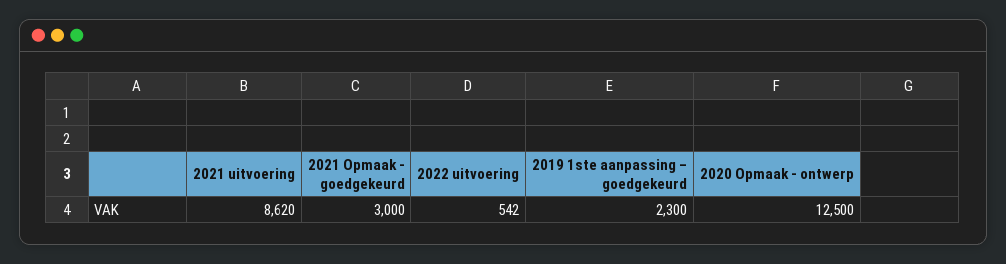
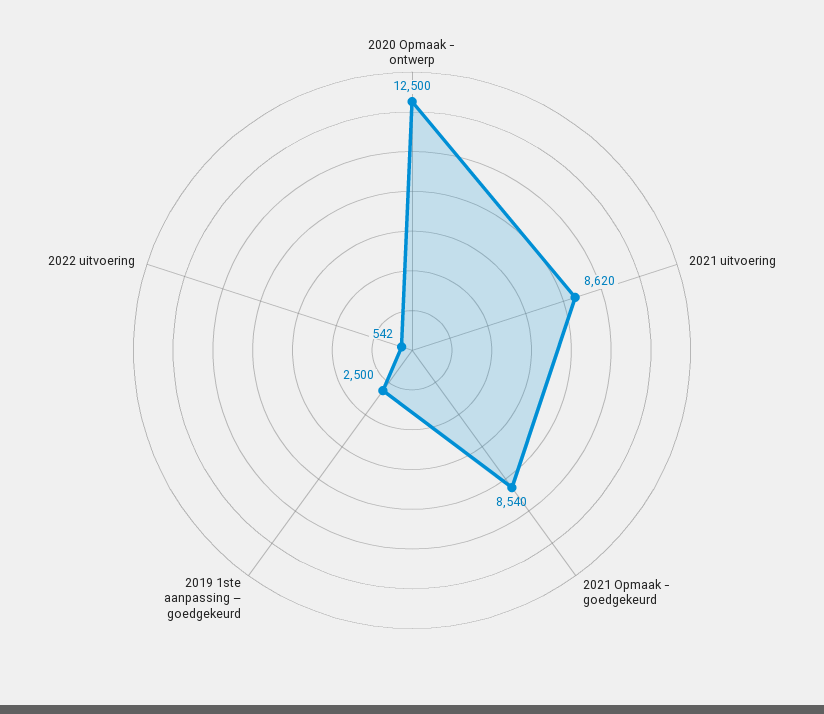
  {
    "2021 uitvoering": 8620,
-   "2021 Opmaak - goedgekeurd": 3000,
+   "2021 Opmaak - goedgekeurd": 8540,
    "2022 uitvoering": 542,
-   "2019 1ste aanpassing – goedgekeurd": 2300,
+   "2019 1ste aanpassing – goedgekeurd": 2500,
    "2020 Opmaak - ontwerp": 12500
  }

